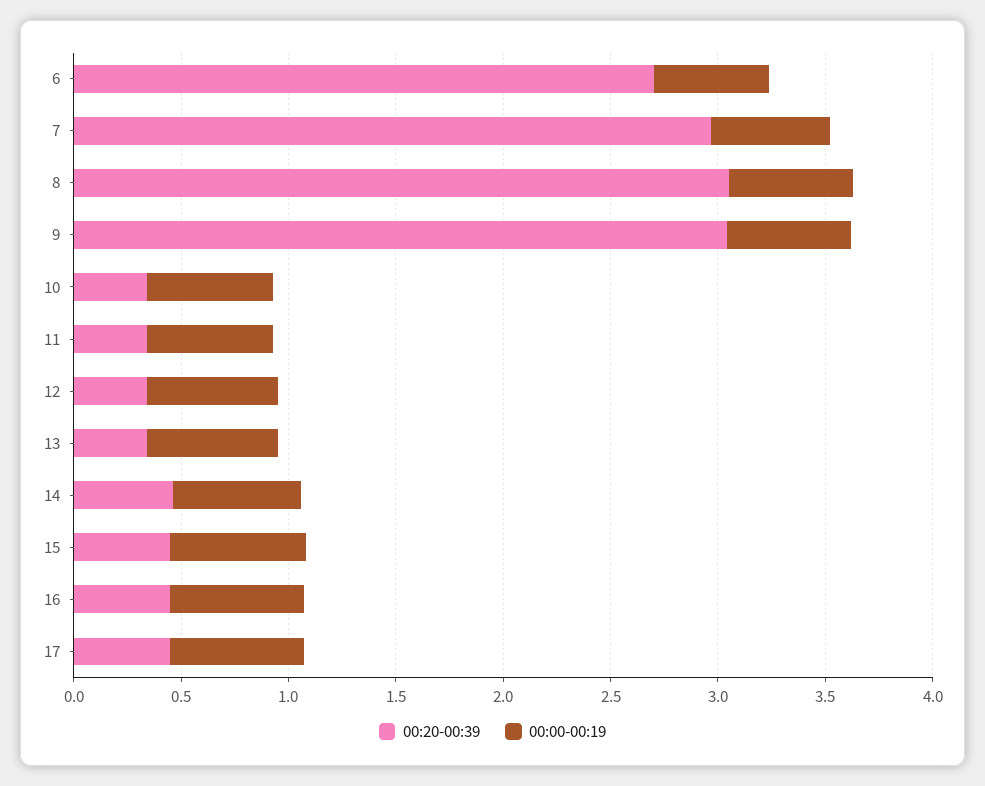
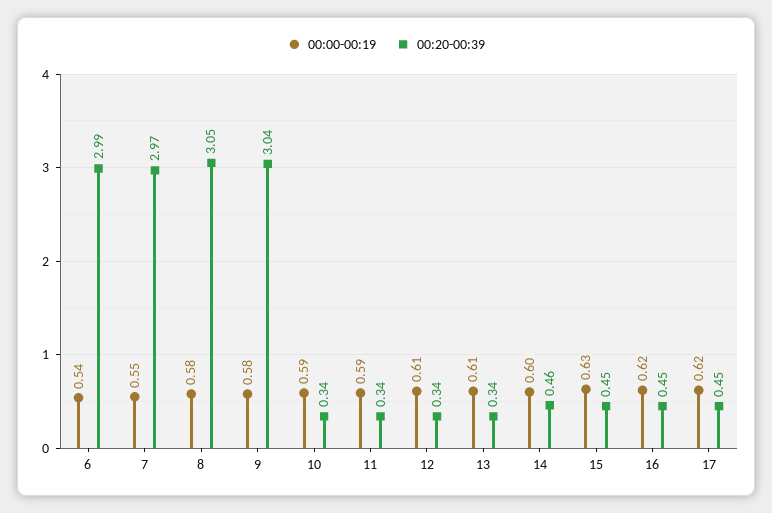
  {
    "00:20-00:39": {
-     "6": 2.7,
+     "6": 2.99,
      "7": 2.97,
      "8": 3.05,
      "9": 3.04,
      "10": 0.34,
      "11": 0.34,
      "12": 0.34,
      "13": 0.34,
      "14": 0.46,
      "15": 0.45,
      "16": 0.45,
      "17": 0.45
    },
    "00:00-00:19": {
      "6": 0.54,
      "7": 0.55,
      "8": 0.58,
      "9": 0.58,
      "10": 0.59,
      "11": 0.59,
      "12": 0.61,
      "13": 0.61,
      "14": 0.6,
      "15": 0.63,
      "16": 0.62,
      "17": 0.62
    }
  }

